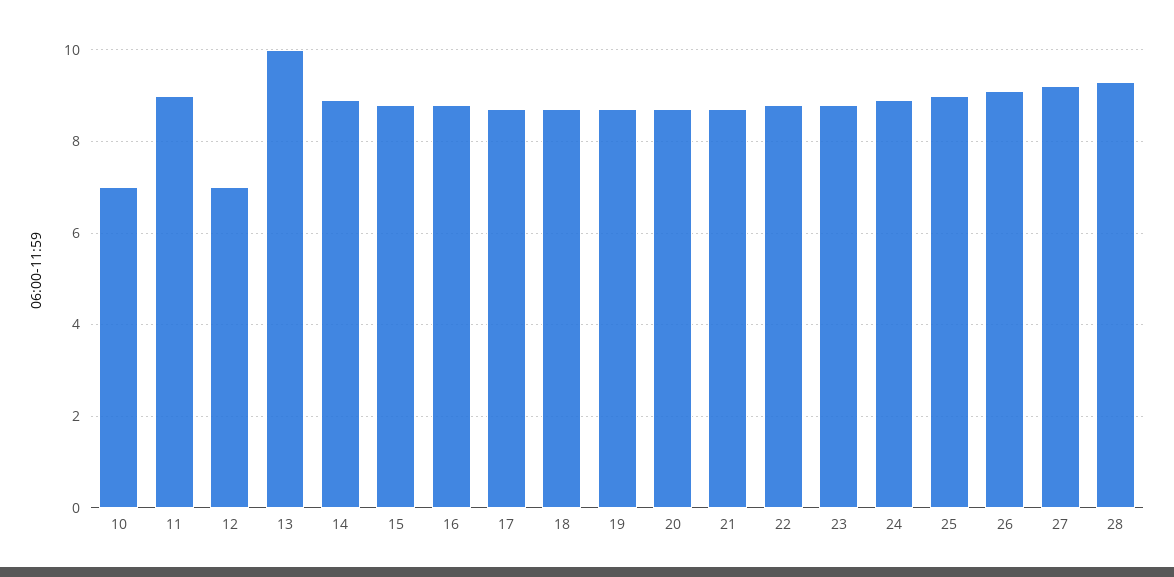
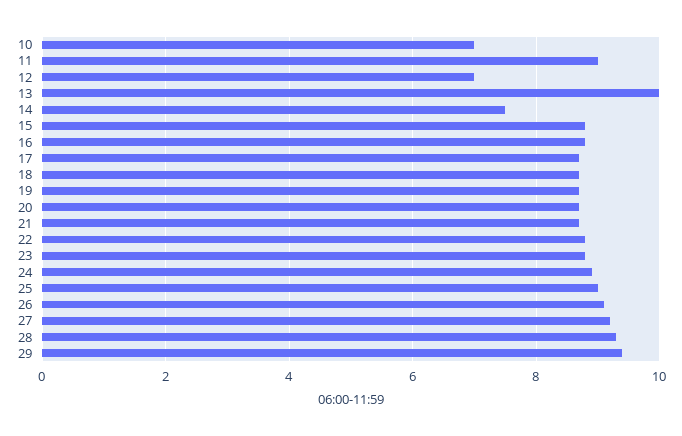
  {
    "10": 7,
    "11": 9,
    "12": 7,
    "13": 10,
-   "14": 9,
+   "14": 7.5,
    "15": 9,
    "16": 9,
    "17": 8.5,
    "18": 8.5,
    "19": 8.5,
    "20": 8.5,
    "21": 8.5,
    "22": 9,
    "23": 9,
    "24": 9,
    "25": 9,
    "26": 9,
    "27": 9,
-   "28": 9.5
+   "28": 9.5,
+   "29": 9.5
  }

